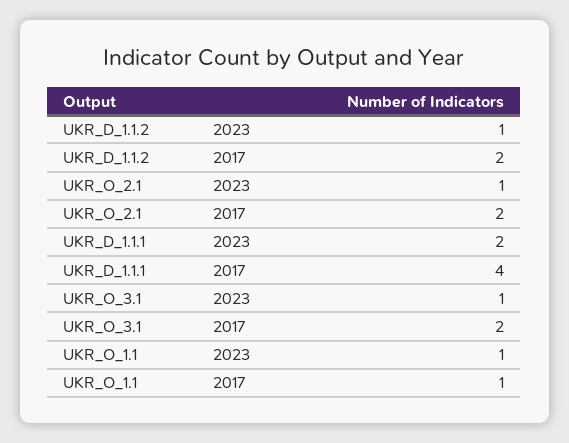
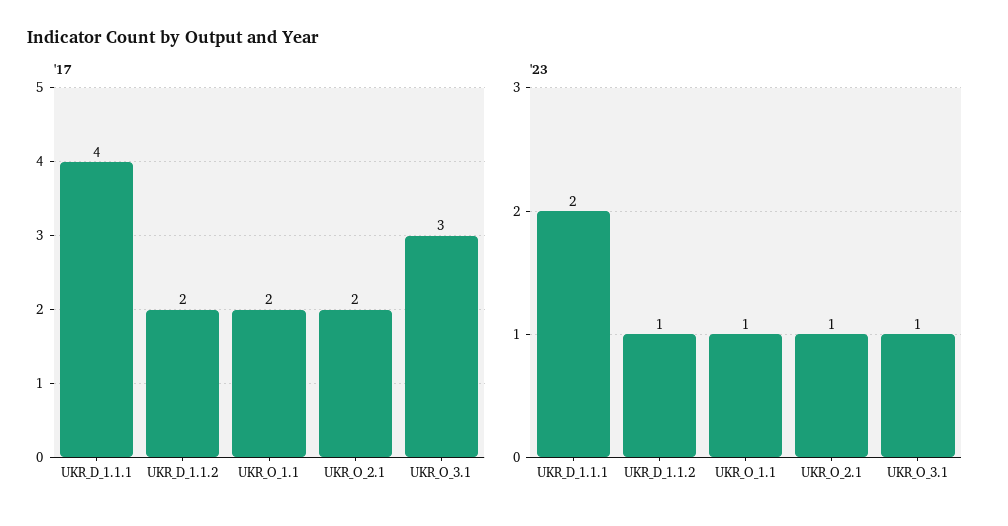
  {
    "2023": {
      "UKR_D_1.1.2": 1,
      "UKR_O_2.1": 1,
      "UKR_D_1.1.1": 2,
      "UKR_O_3.1": 1,
      "UKR_O_1.1": 1
    },
    "2017": {
      "UKR_D_1.1.2": 2,
      "UKR_O_2.1": 2,
      "UKR_D_1.1.1": 4,
-     "UKR_O_3.1": 2,
+     "UKR_O_3.1": 3,
-     "UKR_O_1.1": 1
+     "UKR_O_1.1": 2
    }
  }

